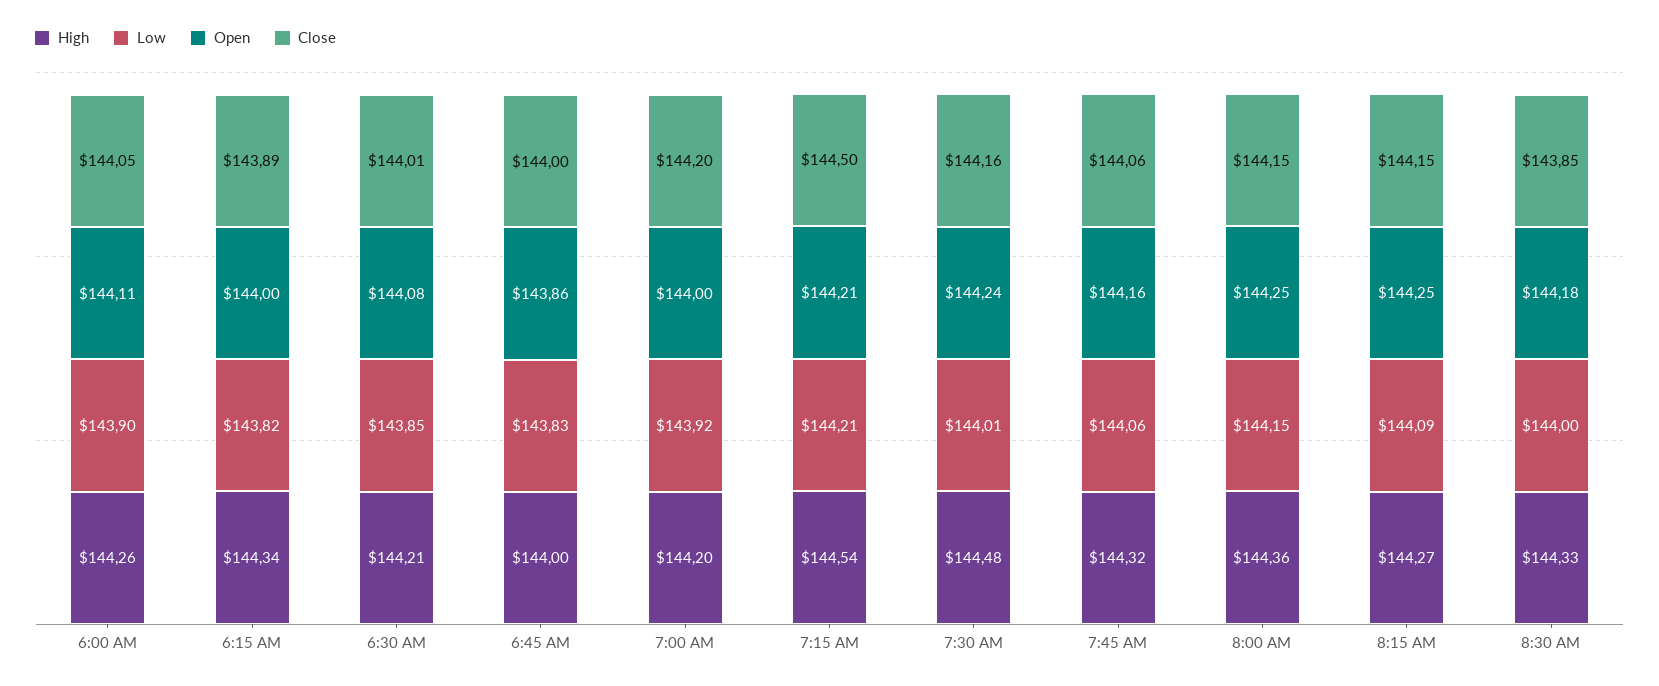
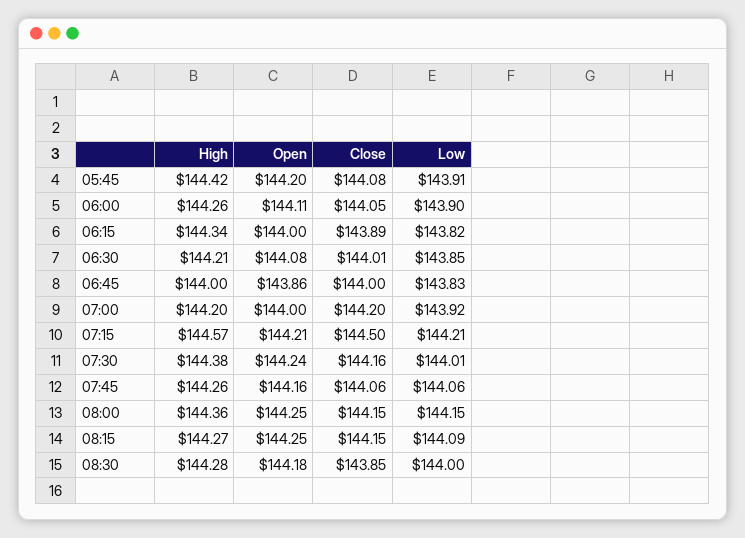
  {
    "High": {
      "6:00 AM": 144.26,
      "6:15 AM": 144.34,
      "6:30 AM": 144.21,
      "6:45 AM": 144,
      "7:00 AM": 144.2,
-     "7:15 AM": 144.54,
+     "7:15 AM": 144.57,
-     "7:30 AM": 144.48,
+     "7:30 AM": 144.38,
-     "7:45 AM": 144.32,
+     "7:45 AM": 144.26,
      "8:00 AM": 144.36,
      "8:15 AM": 144.27,
-     "8:30 AM": 144.33
+     "8:30 AM": 144.28,
+     "05:45": 144.42
    },
    "Low": {
      "6:00 AM": 143.9,
      "6:15 AM": 143.82,
      "6:30 AM": 143.85,
      "6:45 AM": 143.83,
      "7:00 AM": 143.92,
      "7:15 AM": 144.21,
      "7:30 AM": 144.01,
      "7:45 AM": 144.06,
      "8:00 AM": 144.15,
      "8:15 AM": 144.09,
-     "8:30 AM": 144
+     "8:30 AM": 144,
+     "05:45": 143.91
    },
    "Open": {
      "6:00 AM": 144.11,
      "6:15 AM": 144,
      "6:30 AM": 144.08,
      "6:45 AM": 143.86,
      "7:00 AM": 144,
      "7:15 AM": 144.21,
      "7:30 AM": 144.24,
      "7:45 AM": 144.16,
      "8:00 AM": 144.25,
      "8:15 AM": 144.25,
-     "8:30 AM": 144.18
+     "8:30 AM": 144.18,
+     "05:45": 144.2
    },
    "Close": {
      "6:00 AM": 144.05,
      "6:15 AM": 143.89,
      "6:30 AM": 144.01,
      "6:45 AM": 144,
      "7:00 AM": 144.2,
      "7:15 AM": 144.5,
      "7:30 AM": 144.16,
      "7:45 AM": 144.06,
      "8:00 AM": 144.15,
      "8:15 AM": 144.15,
-     "8:30 AM": 143.85
+     "8:30 AM": 143.85,
+     "05:45": 144.08
    }
  }

